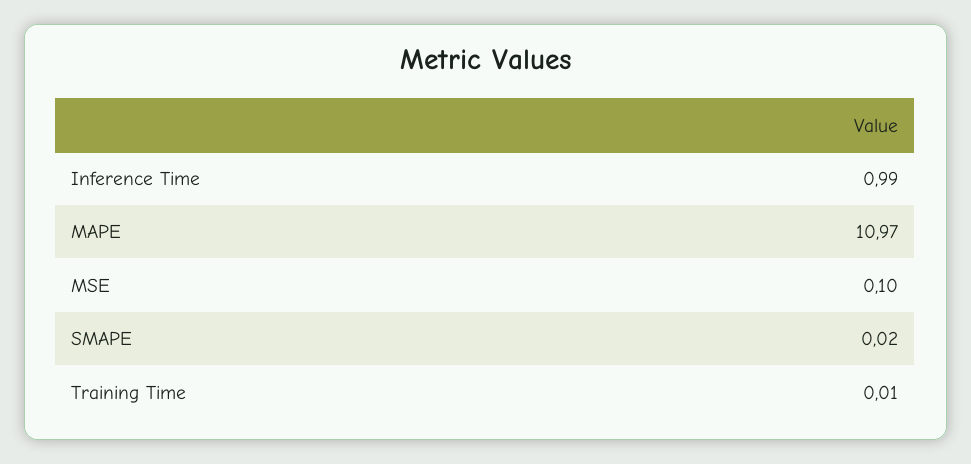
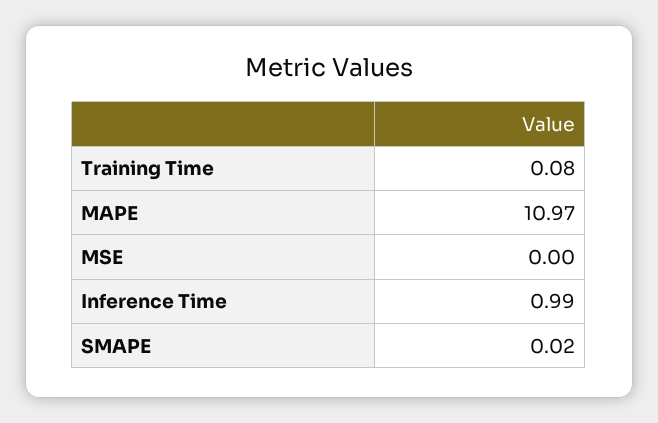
  {
    "Inference Time": 0.99,
    "MAPE": 10.97,
-   "MSE": 0.1,
+   "MSE": 0,
    "SMAPE": 0.02,
-   "Training Time": 0.01
+   "Training Time": 0.08
  }

